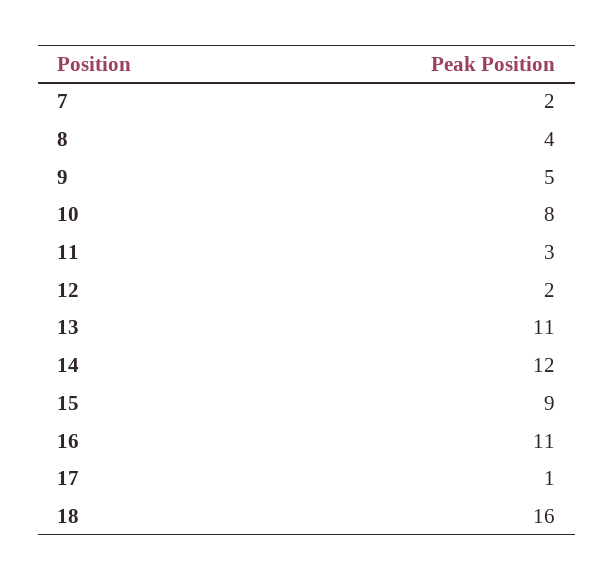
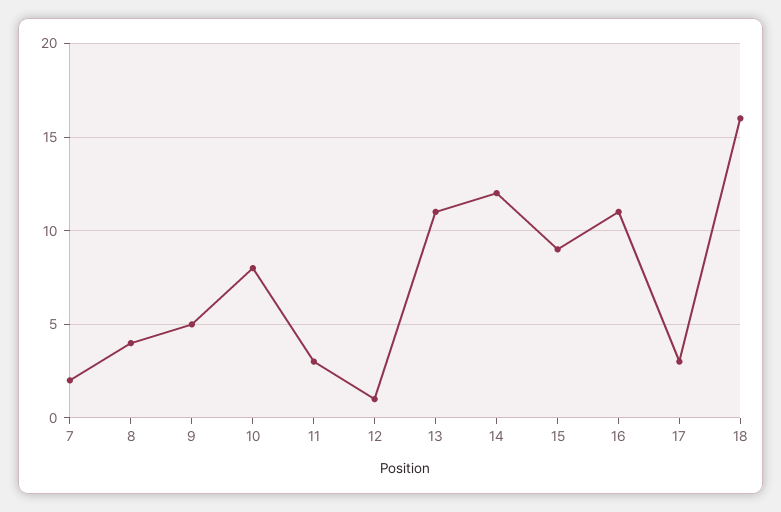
  {
    "7": 2,
    "8": 4,
    "9": 5,
    "10": 8,
    "11": 3,
-   "12": 2,
+   "12": 1,
    "13": 11,
    "14": 12,
    "15": 9,
    "16": 11,
-   "17": 1,
+   "17": 3,
    "18": 16
  }

